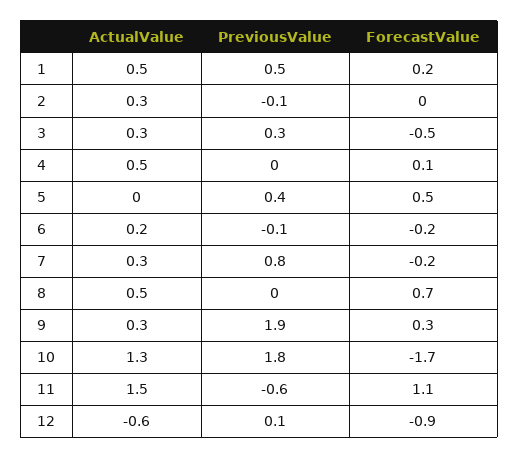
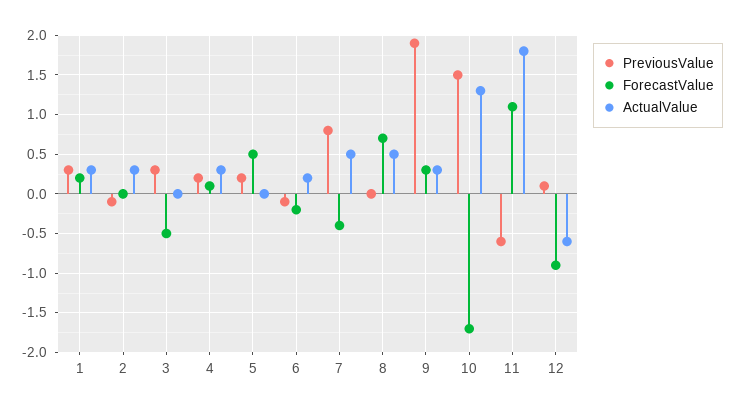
  {
    "ActualValue": {
-     "1": 0.5,
+     "1": 0.3,
      "2": 0.3,
-     "3": 0.3,
+     "3": 0,
-     "4": 0.5,
+     "4": 0.3,
      "5": 0,
      "6": 0.2,
-     "7": 0.3,
+     "7": 0.5,
      "8": 0.5,
      "9": 0.3,
      "10": 1.3,
-     "11": 1.5,
+     "11": 1.8,
      "12": -0.6
    },
    "PreviousValue": {
-     "1": 0.5,
+     "1": 0.3,
      "2": -0.1,
      "3": 0.3,
-     "4": 0,
+     "4": 0.2,
-     "5": 0.4,
+     "5": 0.2,
      "6": -0.1,
      "7": 0.8,
      "8": 0,
      "9": 1.9,
-     "10": 1.8,
+     "10": 1.5,
      "11": -0.6,
      "12": 0.1
    },
    "ForecastValue": {
      "1": 0.2,
      "2": 0,
      "3": -0.5,
      "4": 0.1,
      "5": 0.5,
      "6": -0.2,
-     "7": -0.2,
+     "7": -0.4,
      "8": 0.7,
      "9": 0.3,
      "10": -1.7,
      "11": 1.1,
      "12": -0.9
    }
  }

